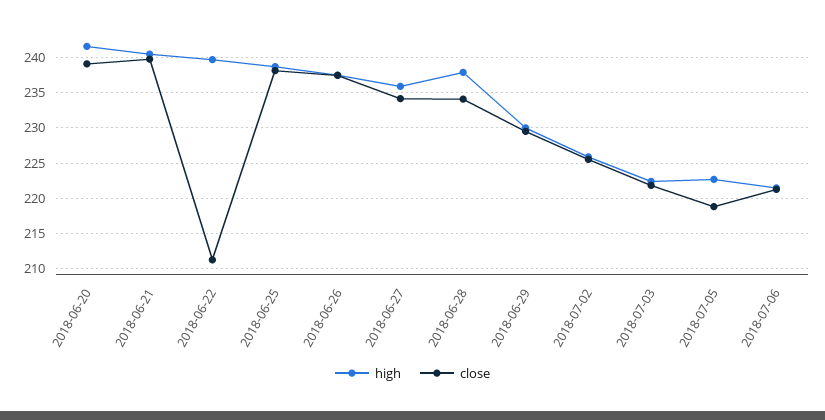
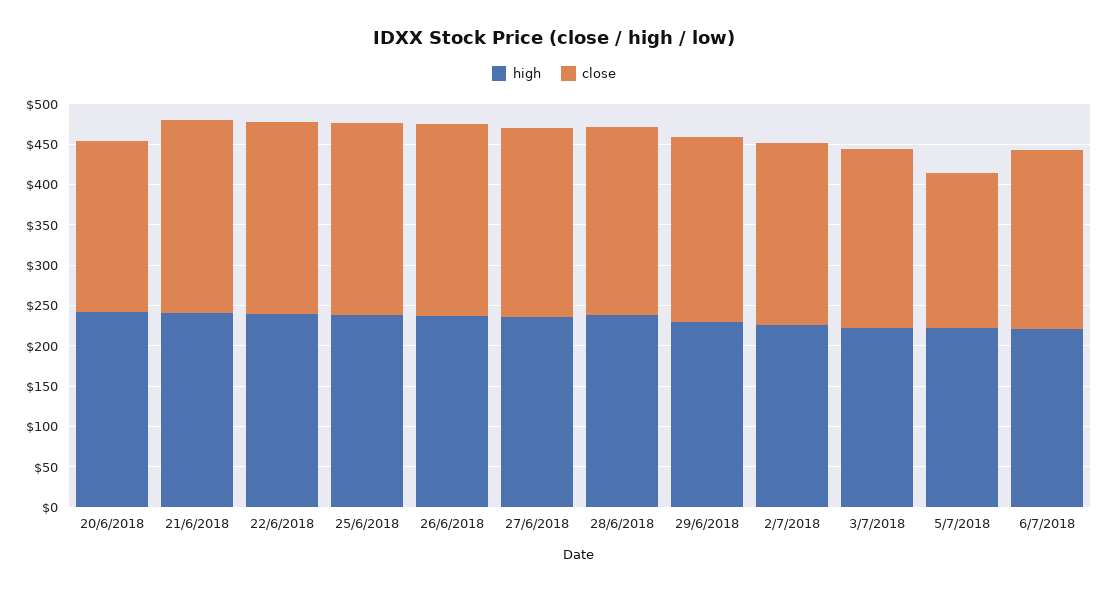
  {
    "high": {
      "2018-06-20": 242,
      "2018-06-21": 241,
      "2018-06-22": 240,
      "2018-06-25": 239,
      "2018-06-26": 238,
      "2018-06-27": 236,
      "2018-06-28": 238,
      "2018-06-29": 230,
      "2018-07-02": 226,
      "2018-07-03": 222,
      "2018-07-05": 223,
      "2018-07-06": 222
    },
    "close": {
-     "2018-06-20": 239,
+     "2018-06-20": 210,
      "2018-06-21": 240,
-     "2018-06-22": 211,
+     "2018-06-22": 240,
      "2018-06-25": 238,
      "2018-06-26": 237,
      "2018-06-27": 234,
      "2018-06-28": 234,
      "2018-06-29": 230,
      "2018-07-02": 226,
      "2018-07-03": 222,
-     "2018-07-05": 219,
+     "2018-07-05": 190,
      "2018-07-06": 221
    }
  }

